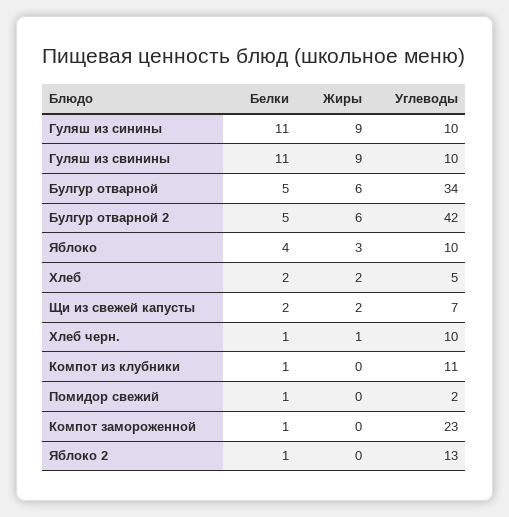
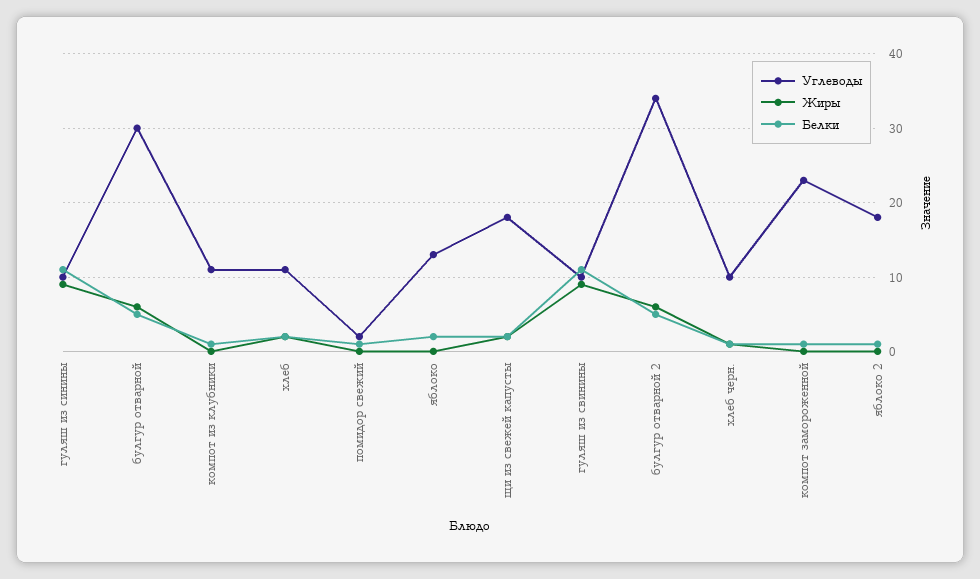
  {
    "Белки": {
      "Гуляш из синины": 11,
      "Гуляш из свинины": 11,
      "Булгур отварной": 5,
      "Булгур отварной 2": 5,
-     "Яблоко": 4,
+     "Яблоко": 2,
      "Хлеб": 2,
      "Щи из свежей капусты": 2,
      "Хлеб черн.": 1,
      "Компот из клубники": 1,
      "Помидор свежий": 1,
      "Компот замороженной": 1,
      "Яблоко 2": 1
    },
    "Жиры": {
      "Гуляш из синины": 9,
      "Гуляш из свинины": 9,
      "Булгур отварной": 6,
      "Булгур отварной 2": 6,
-     "Яблоко": 3,
+     "Яблоко": 0,
      "Хлеб": 2,
      "Щи из свежей капусты": 2,
      "Хлеб черн.": 1,
      "Компот из клубники": 0,
      "Помидор свежий": 0,
      "Компот замороженной": 0,
      "Яблоко 2": 0
    },
    "Углеводы": {
      "Гуляш из синины": 10,
      "Гуляш из свинины": 10,
-     "Булгур отварной": 34,
+     "Булгур отварной": 30,
-     "Булгур отварной 2": 42,
+     "Булгур отварной 2": 34,
-     "Яблоко": 10,
+     "Яблоко": 13,
-     "Хлеб": 5,
+     "Хлеб": 11,
-     "Щи из свежей капусты": 7,
+     "Щи из свежей капусты": 18,
      "Хлеб черн.": 10,
      "Компот из клубники": 11,
      "Помидор свежий": 2,
      "Компот замороженной": 23,
-     "Яблоко 2": 13
+     "Яблоко 2": 18
    }
  }

